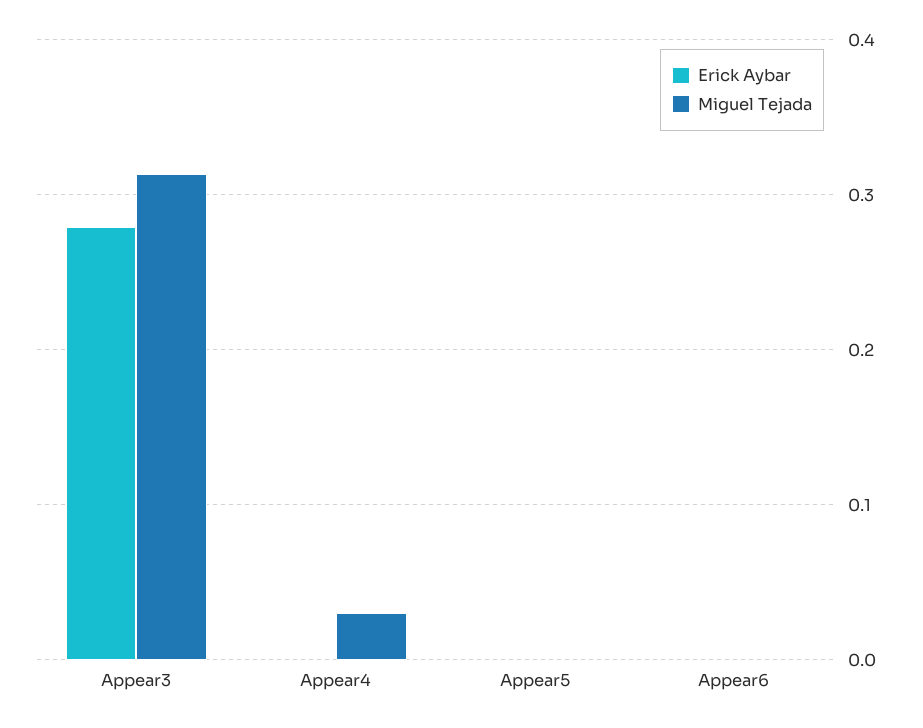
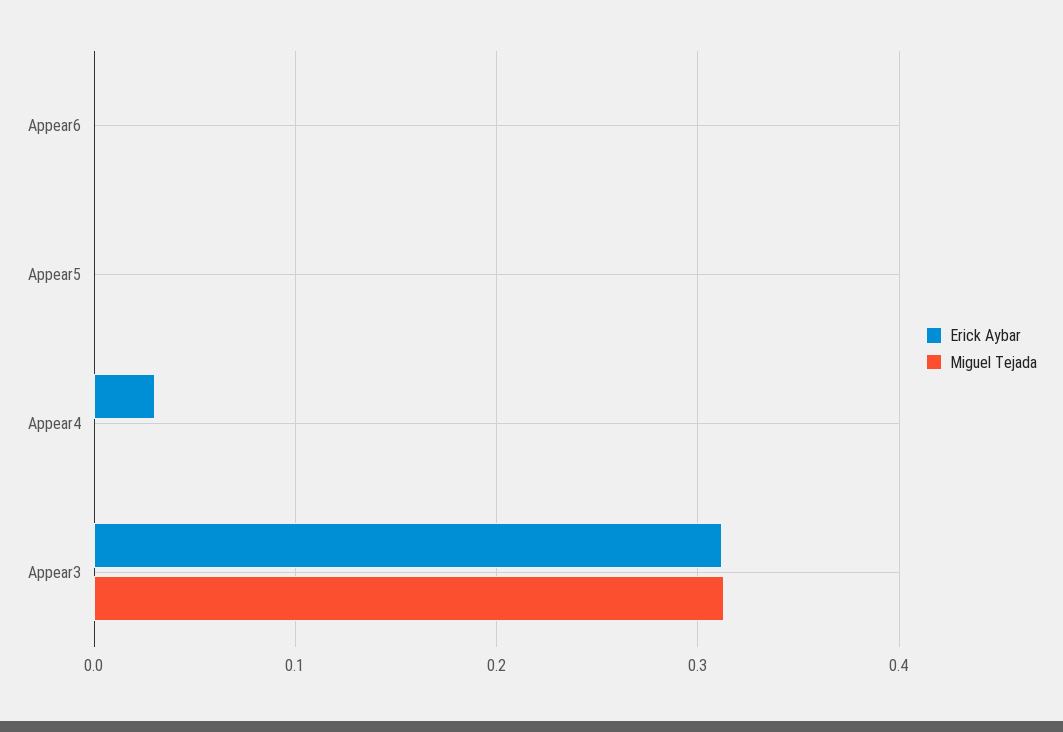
  {
    "Erick Aybar": {
-     "Appear3": 0.28,
+     "Appear3": 0.31,
-     "Appear4": 0,
+     "Appear4": 0.03,
      "Appear5": 0,
      "Appear6": 0
    },
    "Miguel Tejada": {
      "Appear3": 0.31,
-     "Appear4": 0.03,
+     "Appear4": 0,
      "Appear5": 0,
      "Appear6": 0
    }
  }

